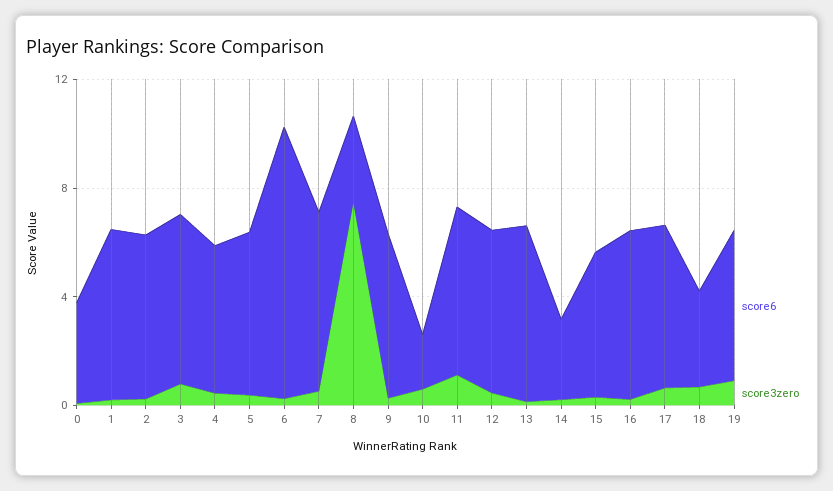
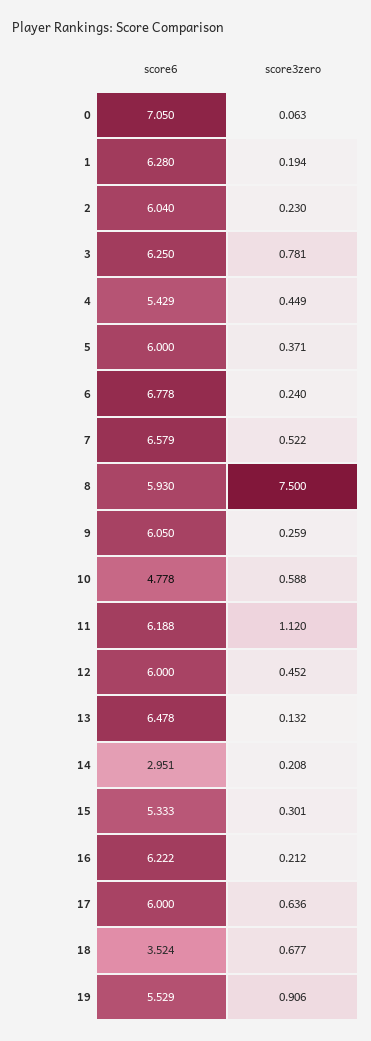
  {
    "score6": {
-     "0": 4,
+     "0": 7.05,
      "1": 6.28,
      "2": 6.04,
      "3": 6.25,
      "4": 5.429,
      "5": 6,
-     "6": 10,
+     "6": 6.778,
      "7": 6.579,
-     "8": 3,
+     "8": 5.93,
      "9": 6.05,
-     "10": 2,
+     "10": 4.778,
      "11": 6.188,
      "12": 6,
      "13": 6.478,
      "14": 2.951,
      "15": 5.333,
      "16": 6.222,
      "17": 6,
      "18": 3.524,
      "19": 5.529
    },
    "score3zero": {
      "0": 0.063,
      "1": 0.194,
      "2": 0.23,
      "3": 0.781,
      "4": 0.449,
      "5": 0.371,
      "6": 0.24,
      "7": 0.522,
      "8": 7.5,
      "9": 0.259,
      "10": 0.588,
      "11": 1.12,
      "12": 0.452,
      "13": 0.132,
      "14": 0.208,
      "15": 0.301,
      "16": 0.212,
      "17": 0.636,
      "18": 0.677,
      "19": 0.906
    }
  }

